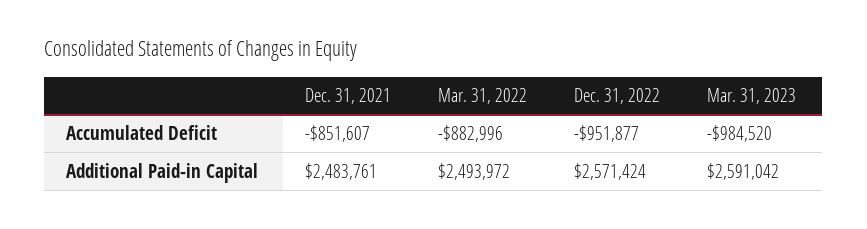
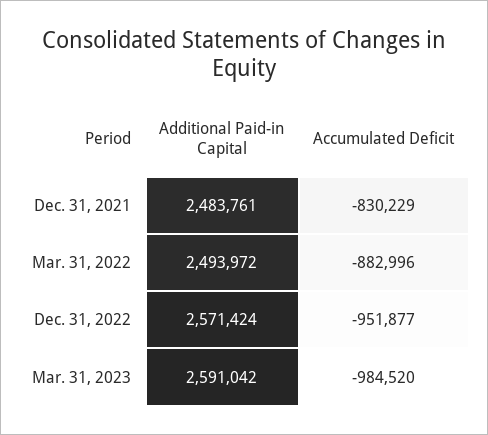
  {
    "Dec. 31, 2021": {
-     "Accumulated Deficit": -851607,
+     "Accumulated Deficit": -830229,
      "Additional Paid-in Capital": 2483761
    },
    "Mar. 31, 2022": {
      "Accumulated Deficit": -882996,
      "Additional Paid-in Capital": 2493972
    },
    "Dec. 31, 2022": {
      "Accumulated Deficit": -951877,
      "Additional Paid-in Capital": 2571424
    },
    "Mar. 31, 2023": {
      "Accumulated Deficit": -984520,
      "Additional Paid-in Capital": 2591042
    }
  }

